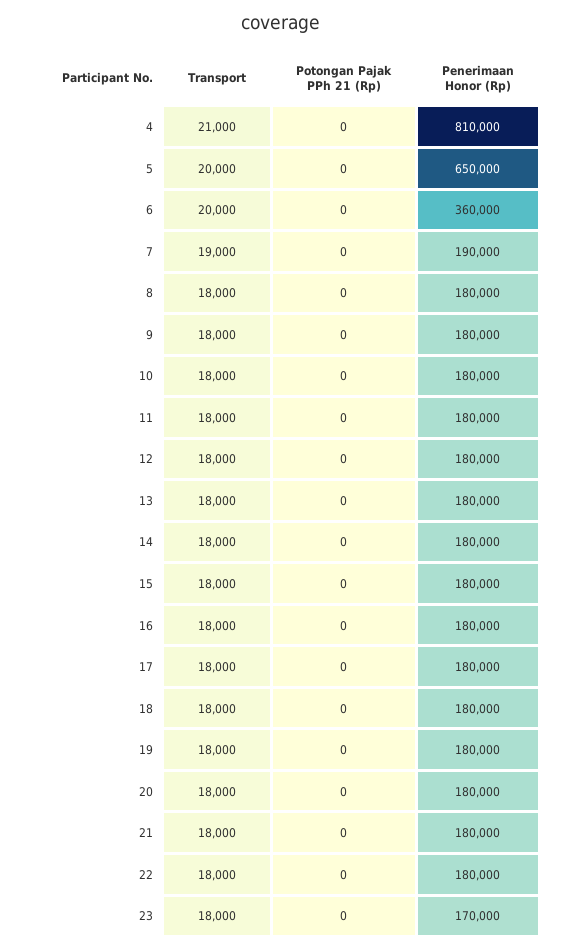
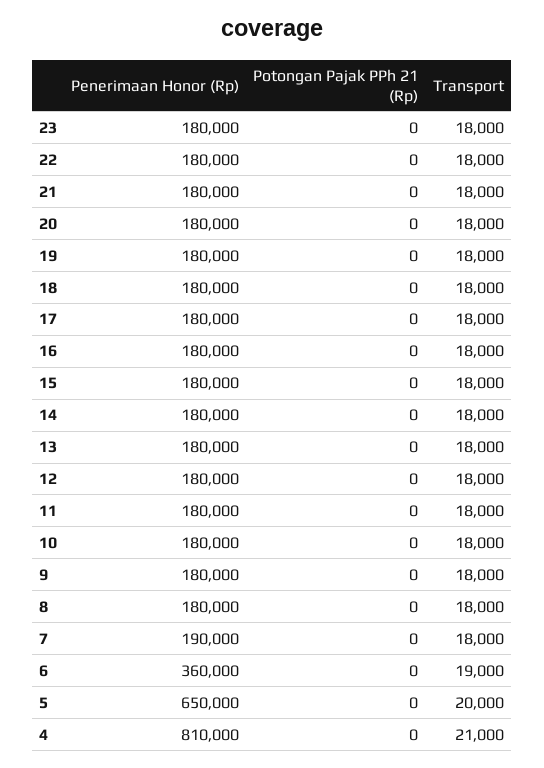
  {
    "Transport": {
      "4": 21000,
      "5": 20000,
-     "6": 20000,
+     "6": 19000,
-     "7": 19000,
+     "7": 18000,
      "8": 18000,
      "9": 18000,
      "10": 18000,
      "11": 18000,
      "12": 18000,
      "13": 18000,
      "14": 18000,
      "15": 18000,
      "16": 18000,
      "17": 18000,
      "18": 18000,
      "19": 18000,
      "20": 18000,
      "21": 18000,
      "22": 18000,
      "23": 18000
    },
    "Potongan Pajak PPh 21 (Rp)": {
      "4": 0,
      "5": 0,
      "6": 0,
      "7": 0,
      "8": 0,
      "9": 0,
      "10": 0,
      "11": 0,
      "12": 0,
      "13": 0,
      "14": 0,
      "15": 0,
      "16": 0,
      "17": 0,
      "18": 0,
      "19": 0,
      "20": 0,
      "21": 0,
      "22": 0,
      "23": 0
    },
    "Penerimaan Honor (Rp)": {
      "4": 810000,
      "5": 650000,
      "6": 360000,
      "7": 190000,
      "8": 180000,
      "9": 180000,
      "10": 180000,
      "11": 180000,
      "12": 180000,
      "13": 180000,
      "14": 180000,
      "15": 180000,
      "16": 180000,
      "17": 180000,
      "18": 180000,
      "19": 180000,
      "20": 180000,
      "21": 180000,
      "22": 180000,
-     "23": 170000
+     "23": 180000
    }
  }

